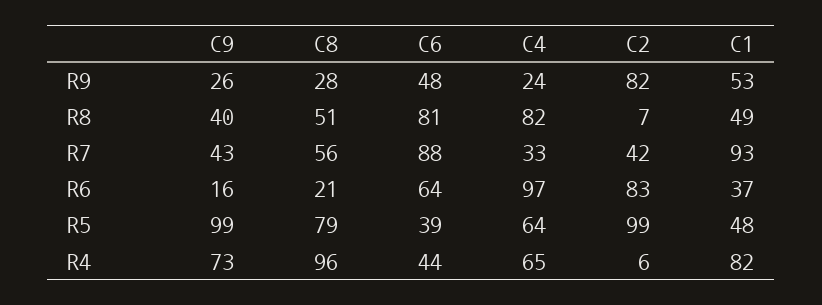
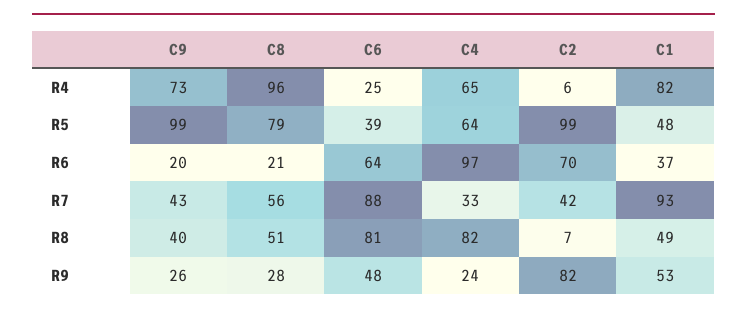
  {
    "C9": {
      "R9": 26,
      "R8": 40,
      "R7": 43,
-     "R6": 16,
+     "R6": 20,
      "R5": 99,
      "R4": 73
    },
    "C8": {
      "R9": 28,
      "R8": 51,
      "R7": 56,
      "R6": 21,
      "R5": 79,
      "R4": 96
    },
    "C6": {
      "R9": 48,
      "R8": 81,
      "R7": 88,
      "R6": 64,
      "R5": 39,
-     "R4": 44
+     "R4": 25
    },
    "C4": {
      "R9": 24,
      "R8": 82,
      "R7": 33,
      "R6": 97,
      "R5": 64,
      "R4": 65
    },
    "C2": {
      "R9": 82,
      "R8": 7,
      "R7": 42,
-     "R6": 83,
+     "R6": 70,
      "R5": 99,
      "R4": 6
    },
    "C1": {
      "R9": 53,
      "R8": 49,
      "R7": 93,
      "R6": 37,
      "R5": 48,
      "R4": 82
    }
  }

